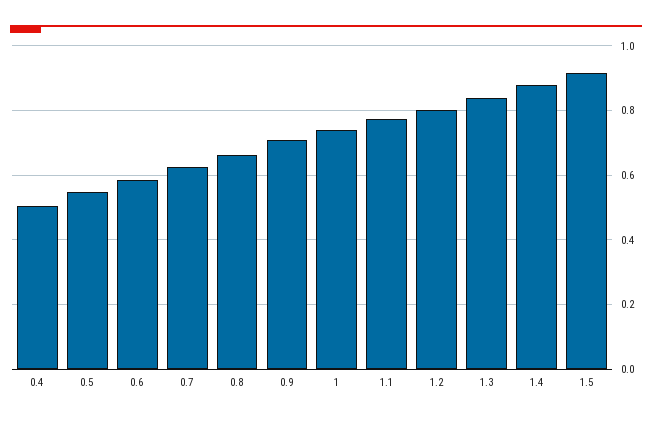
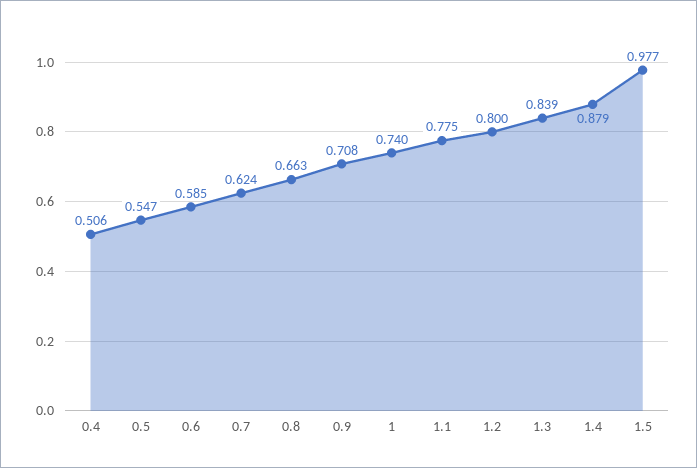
  {
    "0.4": 0.506,
    "0.5": 0.547,
    "0.6": 0.585,
    "0.7": 0.624,
    "0.8": 0.663,
    "0.9": 0.708,
    "1": 0.74,
    "1.1": 0.775,
    "1.2": 0.8,
    "1.3": 0.839,
    "1.4": 0.879,
-   "1.5": 0.92
+   "1.5": 0.977
  }

